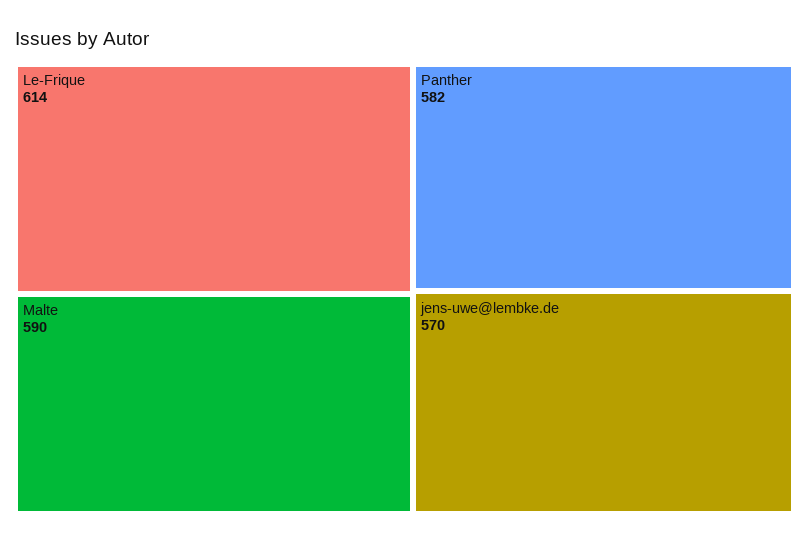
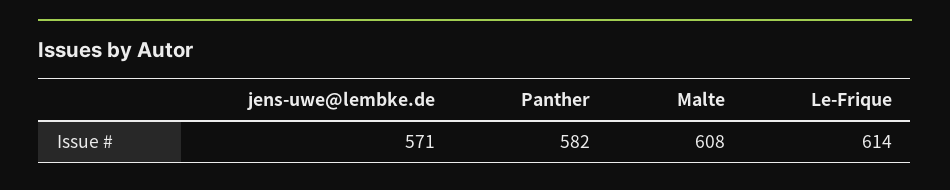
  {
    "Le-Frique": 614,
-   "Malte": 590,
+   "Malte": 608,
    "Panther": 582,
-   "jens-uwe@lembke.de": 570
+   "jens-uwe@lembke.de": 571
  }

